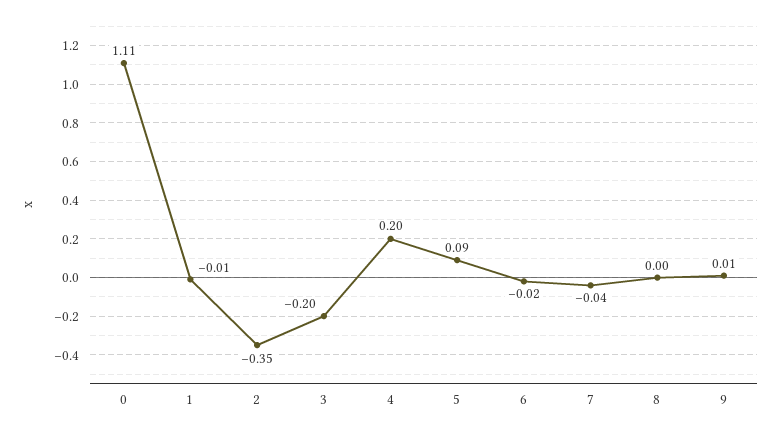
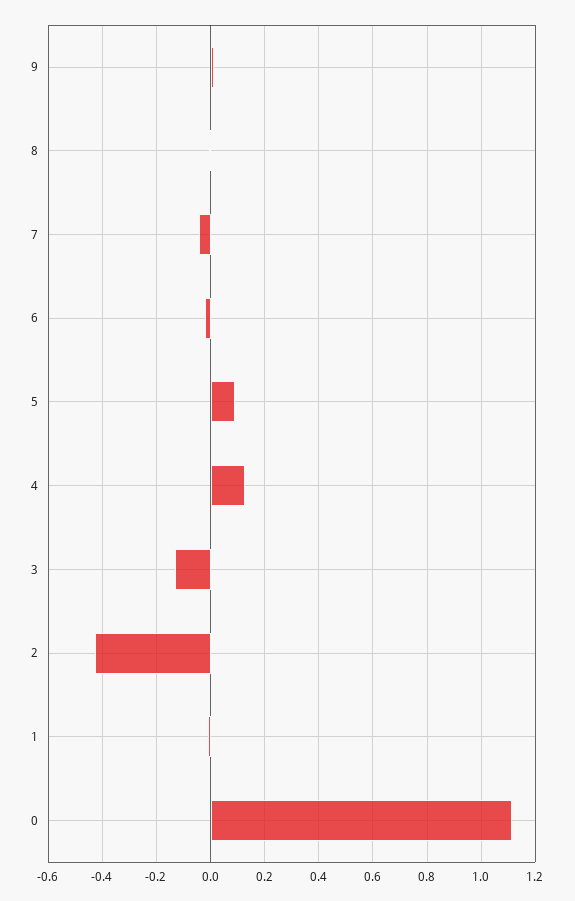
  {
    "0": 1.11,
    "1": -0.01,
-   "2": -0.35,
+   "2": -0.425,
-   "3": -0.2,
+   "3": -0.125,
-   "4": 0.2,
+   "4": 0.125,
    "5": 0.09,
    "6": -0.02,
    "7": -0.04,
    "8": 0,
    "9": 0.01
  }

